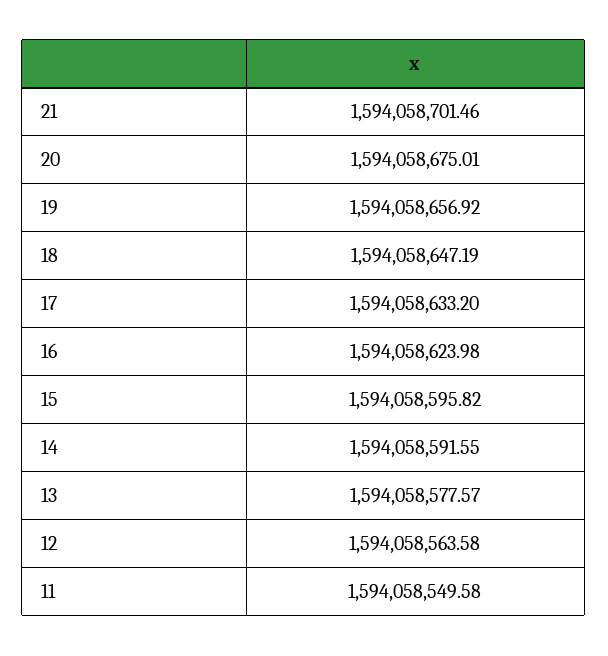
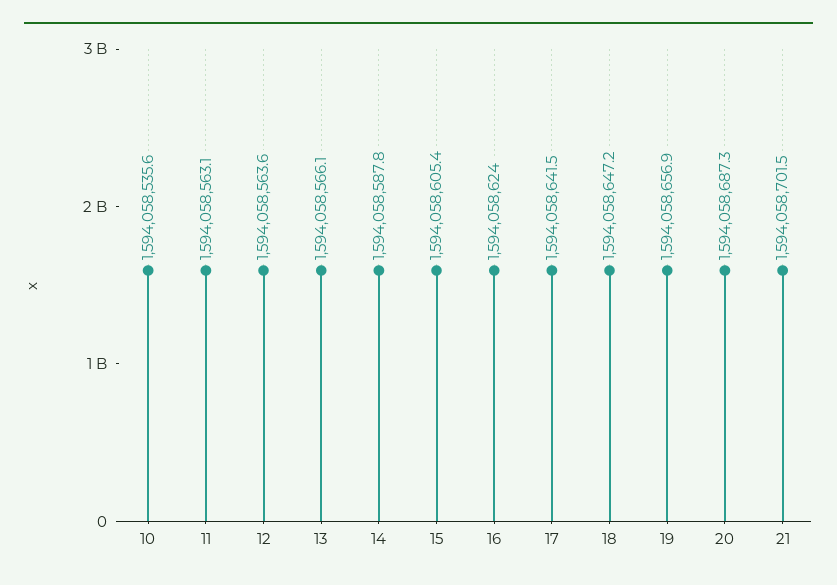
  {
    "21": 1594058701.46,
-   "20": 1594058675.01,
+   "20": 1594058687.3,
    "19": 1594058656.92,
    "18": 1594058647.19,
-   "17": 1594058633.2,
+   "17": 1594058641.5,
    "16": 1594058623.98,
-   "15": 1594058595.82,
+   "15": 1594058605.4,
-   "14": 1594058591.55,
+   "14": 1594058587.8,
-   "13": 1594058577.57,
+   "13": 1594058566.1,
    "12": 1594058563.58,
-   "11": 1594058549.58
+   "11": 1594058563.1,
+   "10": 1594058535.6
  }

